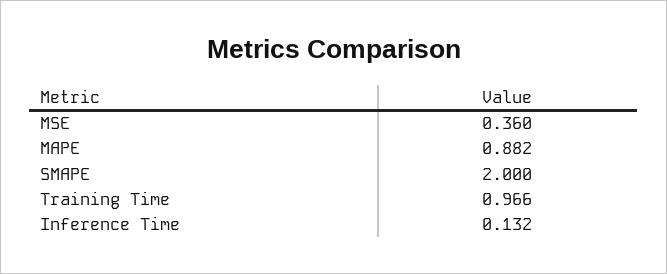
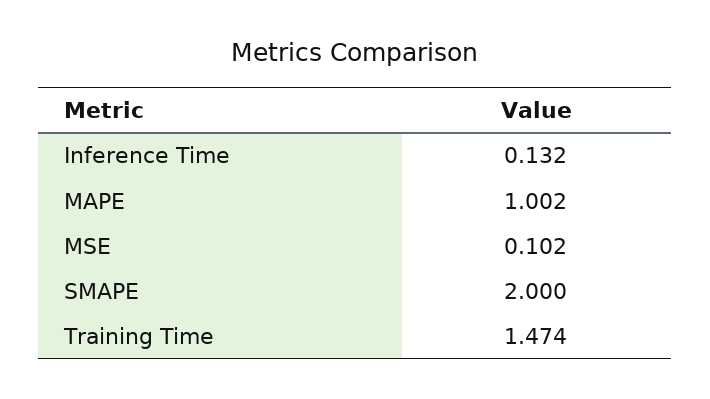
  {
-   "MSE": 0.36,
+   "MSE": 0.102,
-   "MAPE": 0.882,
+   "MAPE": 1.002,
    "SMAPE": 2,
-   "Training Time": 0.966,
+   "Training Time": 1.474,
    "Inference Time": 0.132
  }

